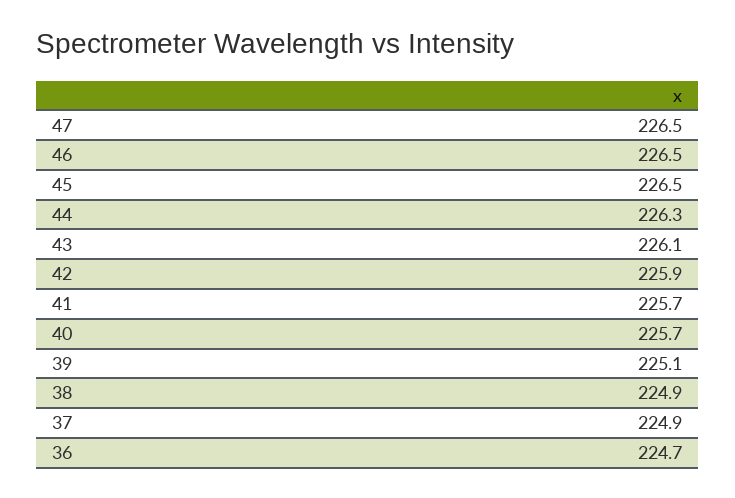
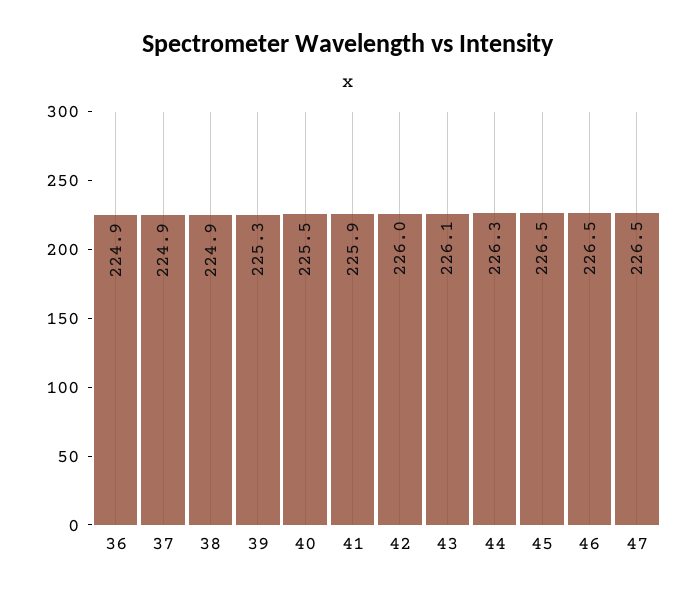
  {
    "47": 226.5,
    "46": 226.5,
    "45": 226.5,
    "44": 226.3,
    "43": 226.1,
-   "42": 225.9,
+   "42": 226,
-   "41": 225.7,
+   "41": 225.9,
-   "40": 225.7,
+   "40": 225.5,
-   "39": 225.1,
+   "39": 225.3,
    "38": 224.9,
    "37": 224.9,
-   "36": 224.7
+   "36": 224.9
  }

